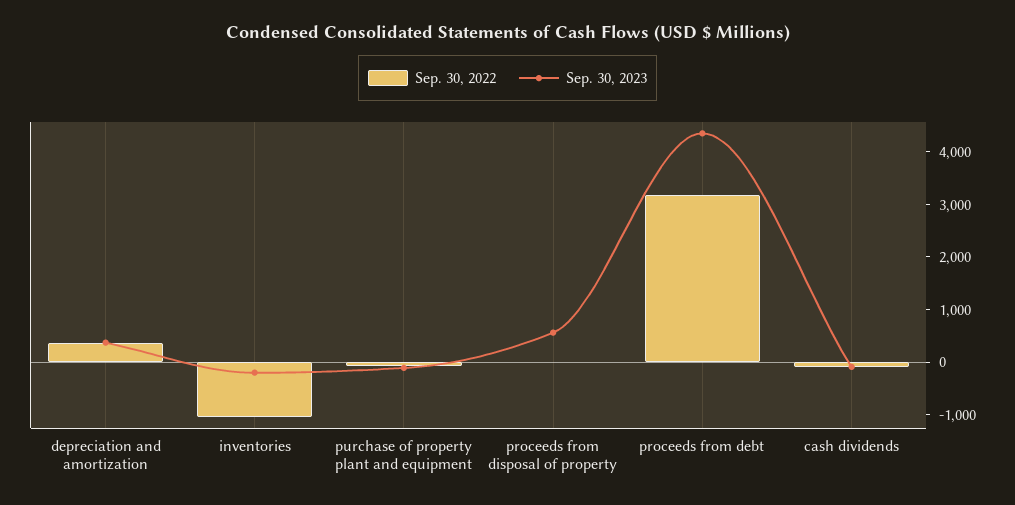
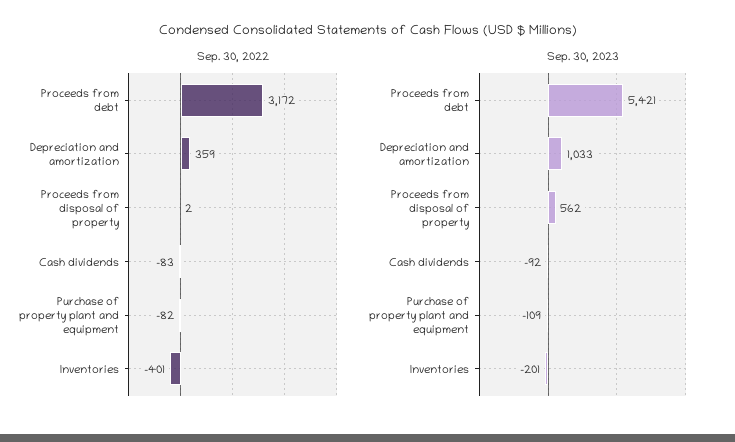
  {
    "Sep. 30, 2022": {
      "depreciation and amortization": 359,
-     "inventories": -1000,
+     "inventories": -401,
      "purchase of property plant and equipment": -82,
      "proceeds from disposal of property": 2,
      "proceeds from debt": 3172,
      "cash dividends": -83
    },
    "Sep. 30, 2023": {
-     "depreciation and amortization": 400,
+     "depreciation and amortization": 1033,
      "inventories": -201,
      "purchase of property plant and equipment": -109,
      "proceeds from disposal of property": 562,
-     "proceeds from debt": 4400,
+     "proceeds from debt": 5421,
      "cash dividends": -92
    }
  }

